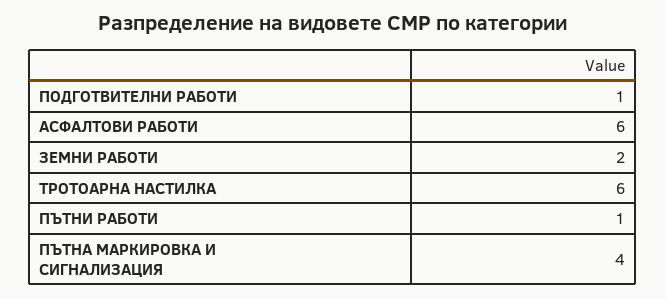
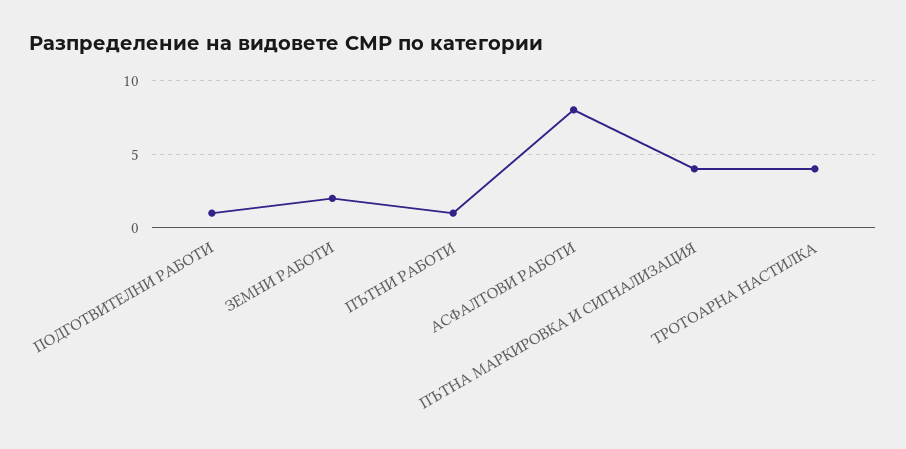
  {
    "ПОДГОТВИТЕЛНИ РАБОТИ": 1,
-   "АСФАЛТОВИ РАБОТИ": 6,
+   "АСФАЛТОВИ РАБОТИ": 8,
    "ЗЕМНИ РАБОТИ": 2,
-   "ТРОТОАРНА НАСТИЛКА": 6,
+   "ТРОТОАРНА НАСТИЛКА": 4,
    "ПЪТНИ РАБОТИ": 1,
    "ПЪТНА МАРКИРОВКА И СИГНАЛИЗАЦИЯ": 4
  }

